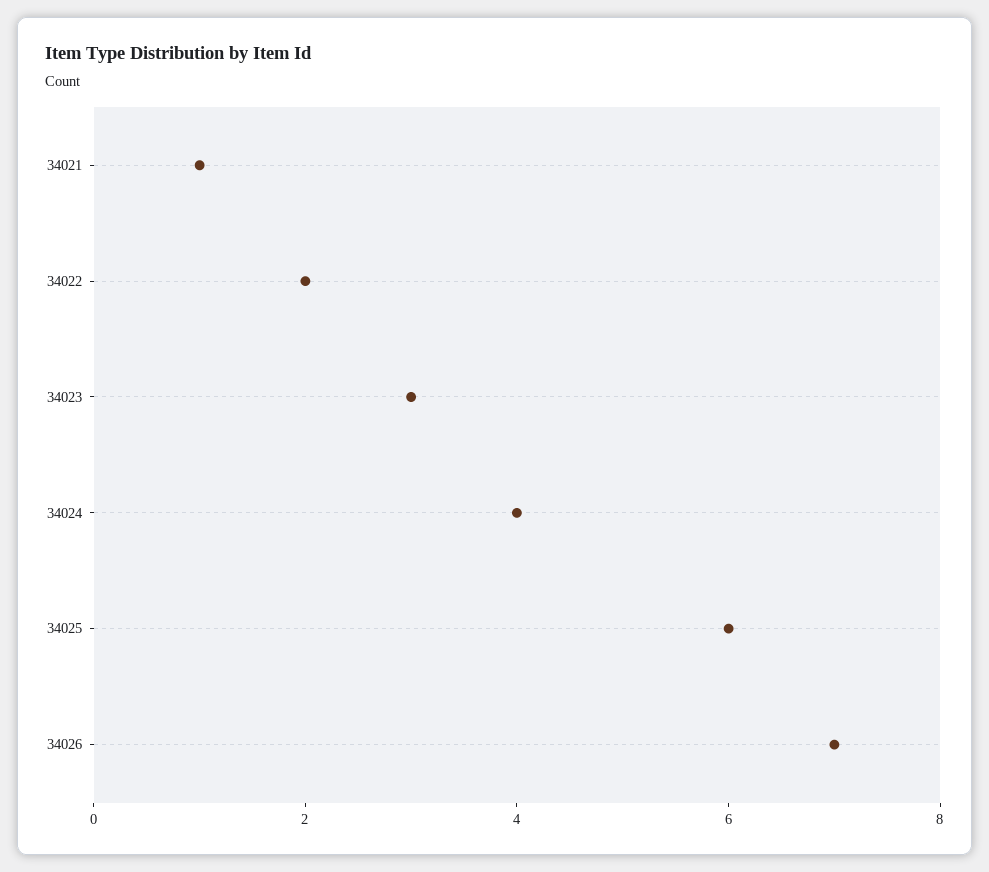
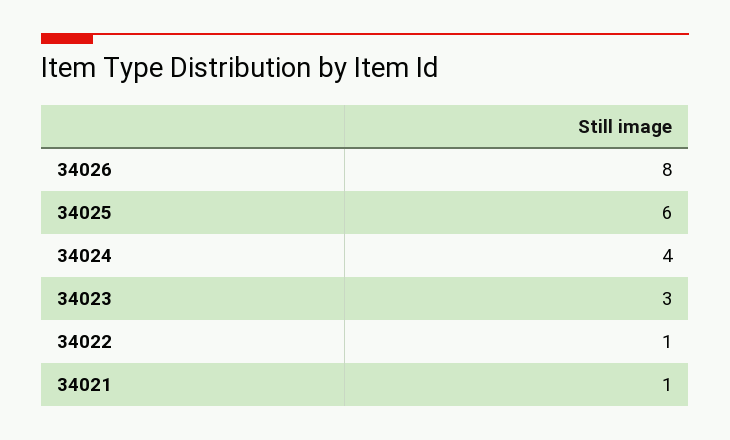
  {
    "34021": 1,
-   "34022": 2,
+   "34022": 1,
    "34023": 3,
    "34024": 4,
    "34025": 6,
-   "34026": 7
+   "34026": 8
  }

